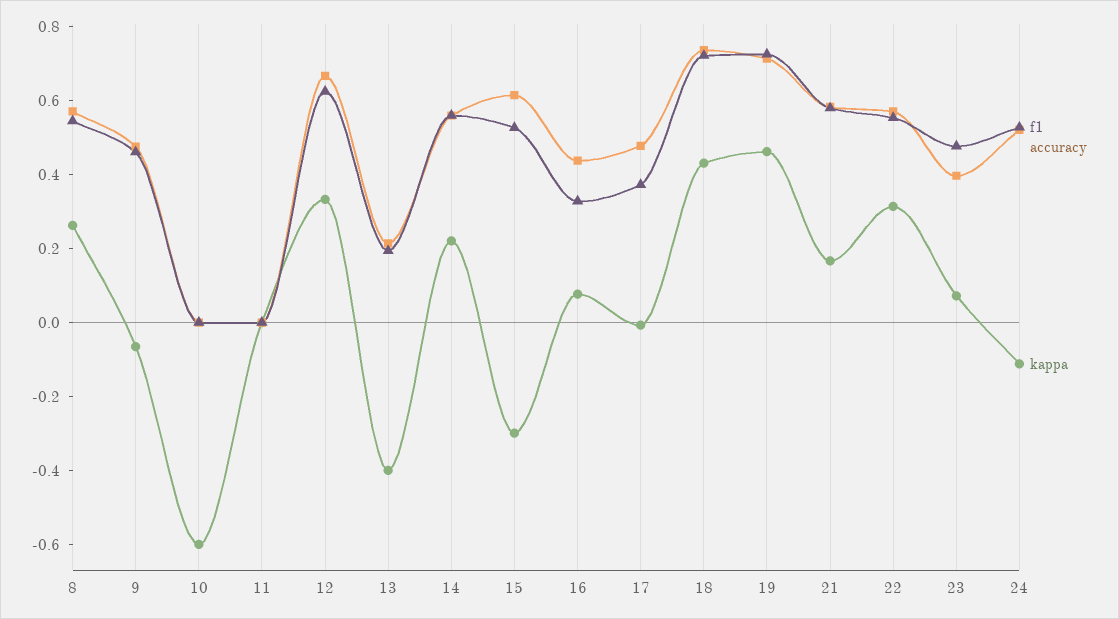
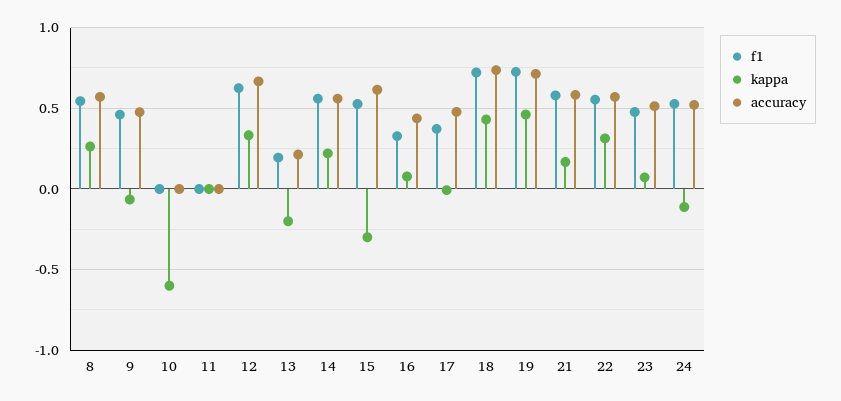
  {
    "f1": {
      "8": 0.55,
      "9": 0.45,
      "10": 0,
      "11": 0,
      "12": 0.65,
      "13": 0.2,
      "14": 0.55,
      "15": 0.55,
      "16": 0.35,
      "17": 0.35,
      "18": 0.7,
      "19": 0.75,
      "21": 0.6,
      "22": 0.55,
      "23": 0.5,
      "24": 0.55
    },
    "accuracy": {
      "8": 0.55,
      "9": 0.5,
      "10": 0,
      "11": 0,
      "12": 0.65,
      "13": 0.2,
      "14": 0.55,
      "15": 0.6,
      "16": 0.45,
      "17": 0.5,
      "18": 0.75,
      "19": 0.7,
      "21": 0.6,
      "22": 0.55,
-     "23": 0.4,
+     "23": 0.5,
      "24": 0.5
    },
    "kappa": {
      "8": 0.25,
      "9": -0.05,
      "10": -0.6,
      "11": 0,
      "12": 0.35,
-     "13": -0.4,
+     "13": -0.2,
      "14": 0.2,
      "15": -0.3,
      "16": 0.1,
      "17": 0,
      "18": 0.45,
      "19": 0.45,
      "21": 0.15,
      "22": 0.3,
      "23": 0.05,
      "24": -0.1
    }
  }

